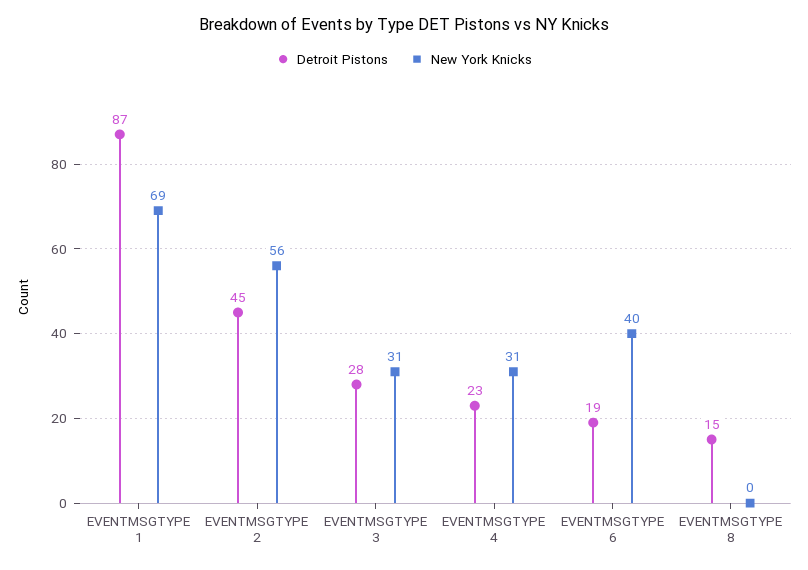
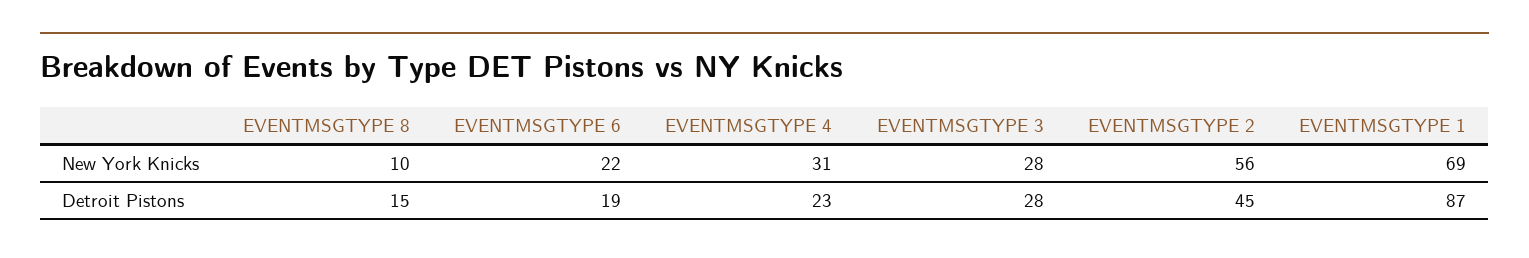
  {
    "Detroit Pistons": {
      "EVENTMSGTYPE 1": 87,
      "EVENTMSGTYPE 2": 45,
      "EVENTMSGTYPE 3": 28,
      "EVENTMSGTYPE 4": 23,
      "EVENTMSGTYPE 6": 19,
      "EVENTMSGTYPE 8": 15
    },
    "New York Knicks": {
      "EVENTMSGTYPE 1": 69,
      "EVENTMSGTYPE 2": 56,
-     "EVENTMSGTYPE 3": 31,
+     "EVENTMSGTYPE 3": 28,
      "EVENTMSGTYPE 4": 31,
-     "EVENTMSGTYPE 6": 40,
+     "EVENTMSGTYPE 6": 22,
-     "EVENTMSGTYPE 8": 0
+     "EVENTMSGTYPE 8": 10
    }
  }

